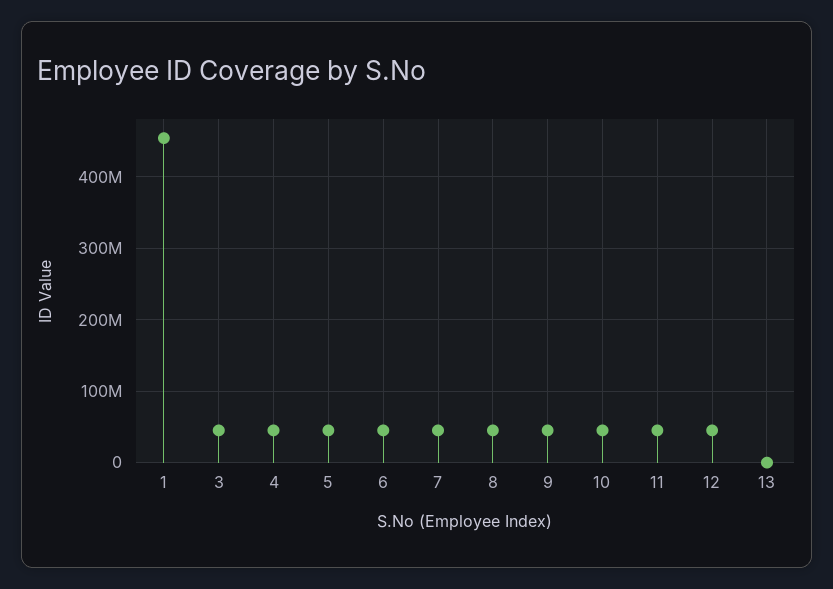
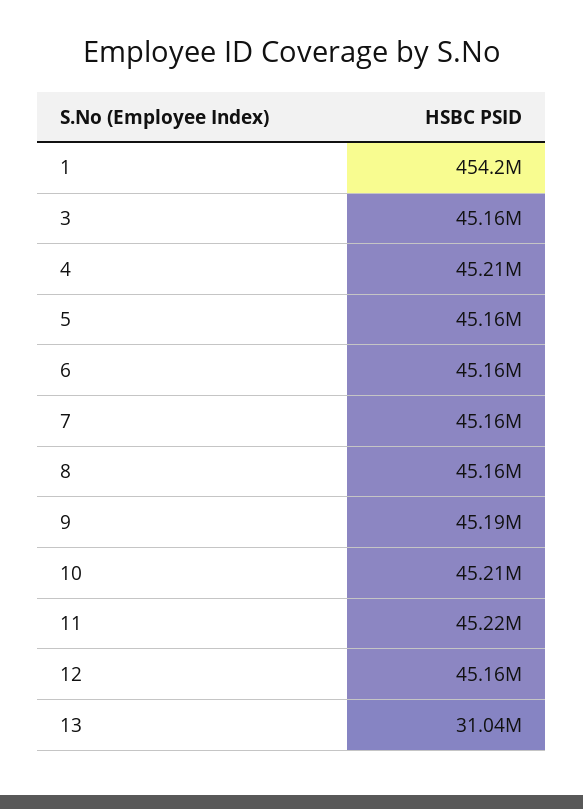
  {
    "1": 454200000,
    "3": 45160000,
    "4": 45210000,
    "5": 45160000,
    "6": 45160000,
    "7": 45160000,
    "8": 45160000,
    "9": 45190000,
    "10": 45210000,
    "11": 45220000,
    "12": 45160000,
-   "13": 0
+   "13": 31040000
  }

